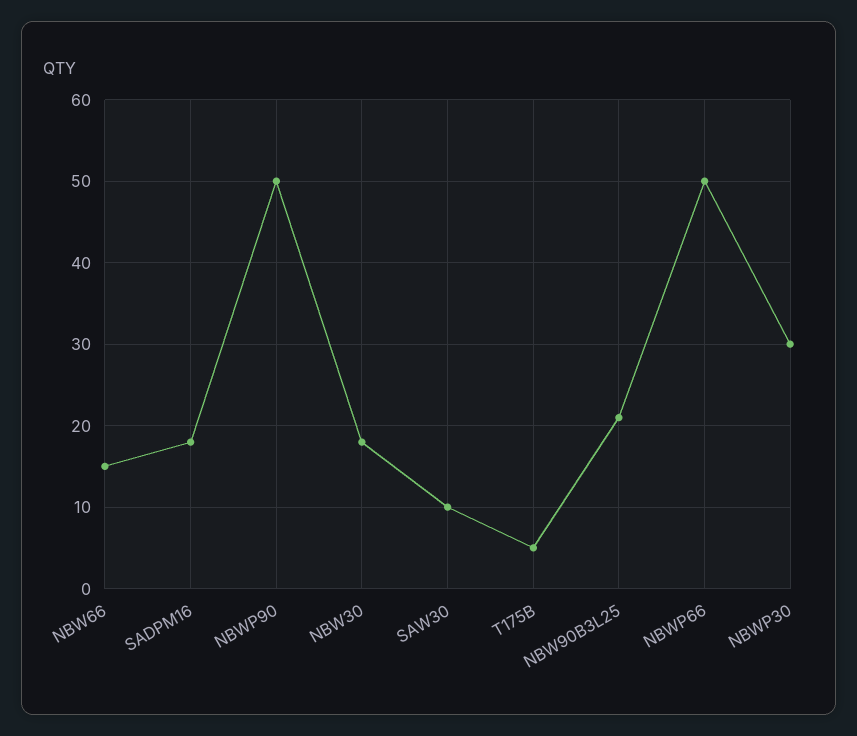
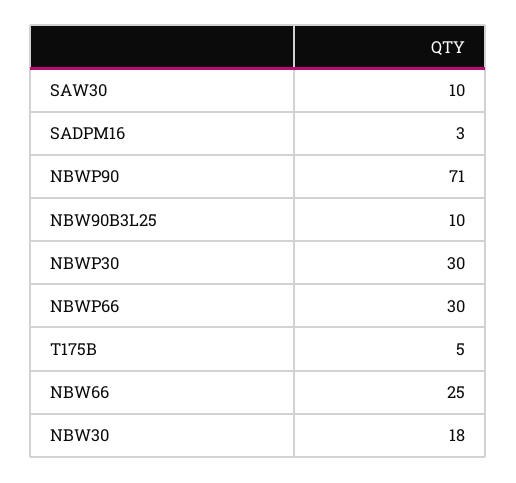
  {
-   "NBW66": 15,
+   "NBW66": 25,
-   "SADPM16": 18,
+   "SADPM16": 3,
-   "NBWP90": 50,
+   "NBWP90": 71,
    "NBW30": 18,
    "SAW30": 10,
    "T175B": 5,
-   "NBW90B3L25": 21,
+   "NBW90B3L25": 10,
-   "NBWP66": 50,
+   "NBWP66": 30,
    "NBWP30": 30
  }

